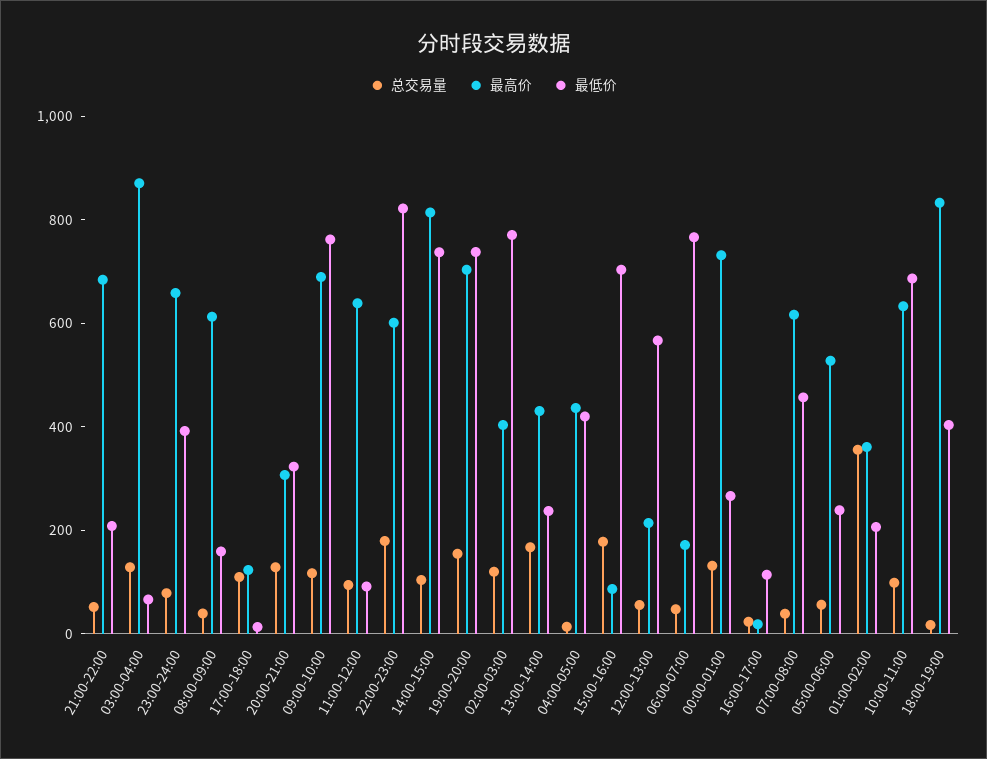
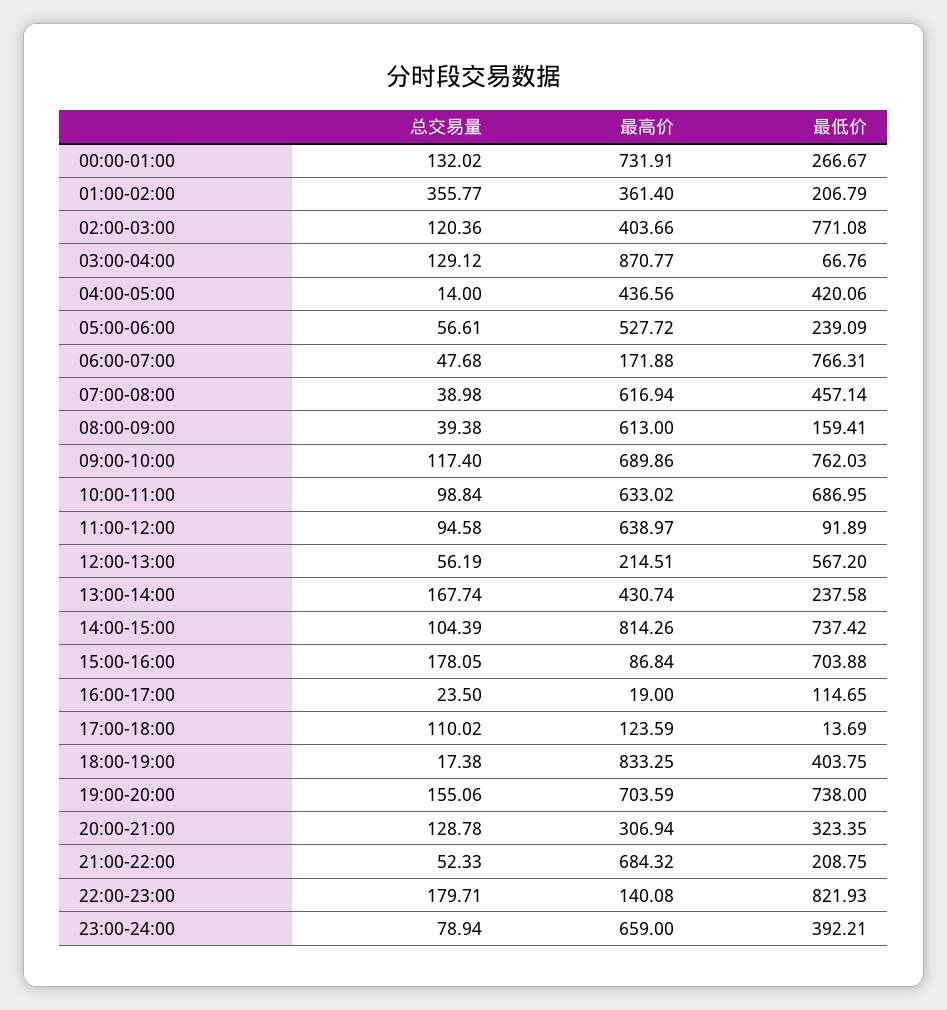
  {
    "总交易量": {
      "21:00-22:00": 52.33,
      "03:00-04:00": 129.12,
      "23:00-24:00": 78.94,
      "08:00-09:00": 39.38,
      "17:00-18:00": 110.02,
      "20:00-21:00": 128.78,
      "09:00-10:00": 117.4,
      "11:00-12:00": 94.58,
      "22:00-23:00": 179.71,
      "14:00-15:00": 104.39,
      "19:00-20:00": 155.06,
      "02:00-03:00": 120.36,
      "13:00-14:00": 167.74,
      "04:00-05:00": 14,
      "15:00-16:00": 178.05,
      "12:00-13:00": 56.19,
      "06:00-07:00": 47.68,
      "00:00-01:00": 132.02,
      "16:00-17:00": 23.5,
      "07:00-08:00": 38.98,
      "05:00-06:00": 56.61,
      "01:00-02:00": 355.77,
      "10:00-11:00": 98.84,
      "18:00-19:00": 17.38
    },
    "最高价": {
      "21:00-22:00": 684.32,
      "03:00-04:00": 870.77,
      "23:00-24:00": 659,
      "08:00-09:00": 613,
      "17:00-18:00": 123.59,
      "20:00-21:00": 306.94,
      "09:00-10:00": 689.86,
      "11:00-12:00": 638.97,
-     "22:00-23:00": 600,
+     "22:00-23:00": 140.08,
      "14:00-15:00": 814.26,
      "19:00-20:00": 703.59,
      "02:00-03:00": 403.66,
      "13:00-14:00": 430.74,
      "04:00-05:00": 436.56,
      "15:00-16:00": 86.84,
      "12:00-13:00": 214.51,
      "06:00-07:00": 171.88,
      "00:00-01:00": 731.91,
      "16:00-17:00": 19,
      "07:00-08:00": 616.94,
      "05:00-06:00": 527.72,
      "01:00-02:00": 361.4,
      "10:00-11:00": 633.02,
      "18:00-19:00": 833.25
    },
    "最低价": {
      "21:00-22:00": 208.75,
      "03:00-04:00": 66.76,
      "23:00-24:00": 392.21,
      "08:00-09:00": 159.41,
      "17:00-18:00": 13.69,
      "20:00-21:00": 323.35,
      "09:00-10:00": 762.03,
      "11:00-12:00": 91.89,
      "22:00-23:00": 821.93,
      "14:00-15:00": 737.42,
      "19:00-20:00": 738,
      "02:00-03:00": 771.08,
      "13:00-14:00": 237.58,
      "04:00-05:00": 420.06,
      "15:00-16:00": 703.88,
      "12:00-13:00": 567.2,
      "06:00-07:00": 766.31,
      "00:00-01:00": 266.67,
      "16:00-17:00": 114.65,
      "07:00-08:00": 457.14,
      "05:00-06:00": 239.09,
      "01:00-02:00": 206.79,
      "10:00-11:00": 686.95,
      "18:00-19:00": 403.75
    }
  }

